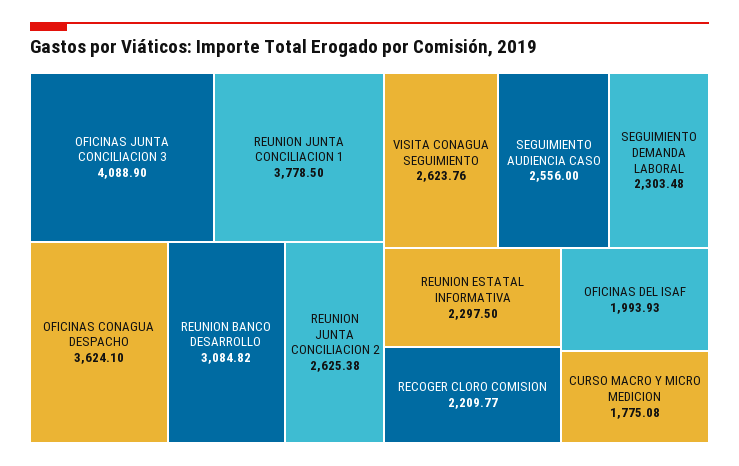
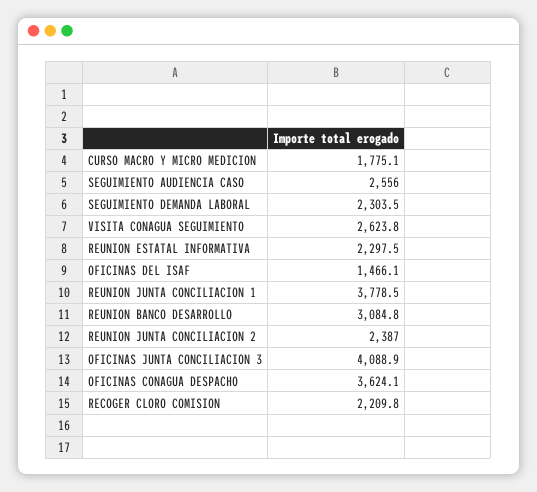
  {
    "OFICINAS JUNTA CONCILIACION 3": 4088.9,
    "REUNION JUNTA CONCILIACION 1": 3778.5,
    "OFICINAS CONAGUA DESPACHO": 3624.1,
    "REUNION BANCO DESARROLLO": 3084.82,
-   "REUNION JUNTA CONCILIACION 2": 2625.38,
+   "REUNION JUNTA CONCILIACION 2": 2387,
    "VISITA CONAGUA SEGUIMIENTO": 2623.76,
    "SEGUIMIENTO AUDIENCIA CASO": 2556,
    "SEGUIMIENTO DEMANDA LABORAL": 2303.48,
    "REUNION ESTATAL INFORMATIVA": 2297.5,
    "RECOGER CLORO COMISION": 2209.77,
-   "OFICINAS DEL ISAF": 1993.93,
+   "OFICINAS DEL ISAF": 1466.1,
    "CURSO MACRO Y MICRO MEDICION": 1775.08
  }

